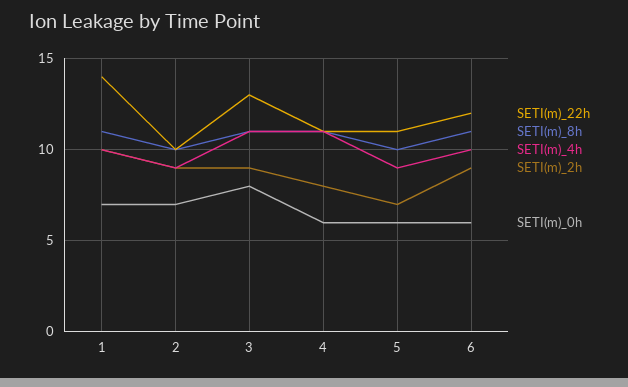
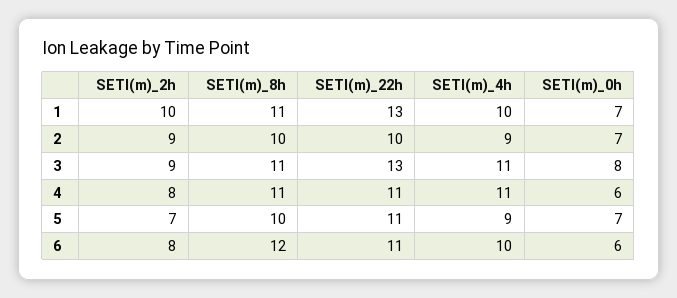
  {
    "SETI(m)_22h": {
-     "1": 14,
+     "1": 13,
      "2": 10,
      "3": 13,
      "4": 11,
      "5": 11,
-     "6": 12
+     "6": 11
    },
    "SETI(m)_8h": {
      "1": 11,
      "2": 10,
      "3": 11,
      "4": 11,
      "5": 10,
-     "6": 11
+     "6": 12
    },
    "SETI(m)_4h": {
      "1": 10,
      "2": 9,
      "3": 11,
      "4": 11,
      "5": 9,
      "6": 10
    },
    "SETI(m)_2h": {
      "1": 10,
      "2": 9,
      "3": 9,
      "4": 8,
      "5": 7,
-     "6": 9
+     "6": 8
    },
    "SETI(m)_0h": {
      "1": 7,
      "2": 7,
      "3": 8,
      "4": 6,
-     "5": 6,
+     "5": 7,
      "6": 6
    }
  }

